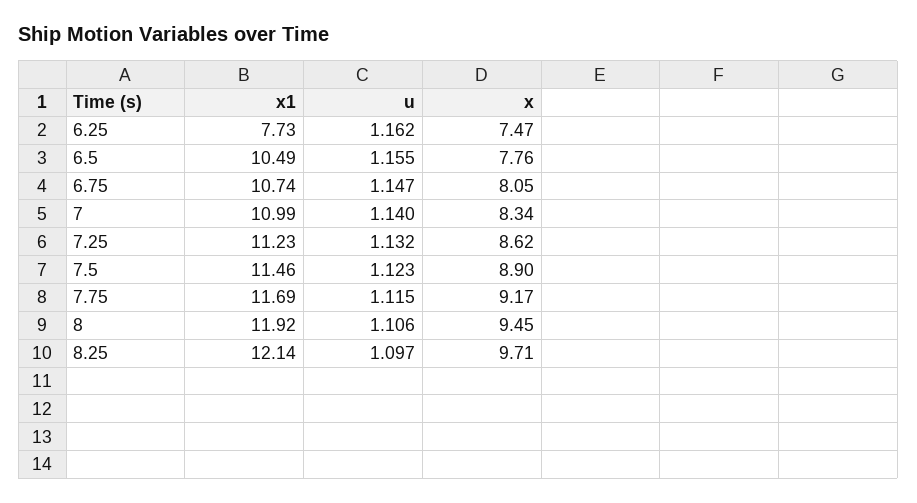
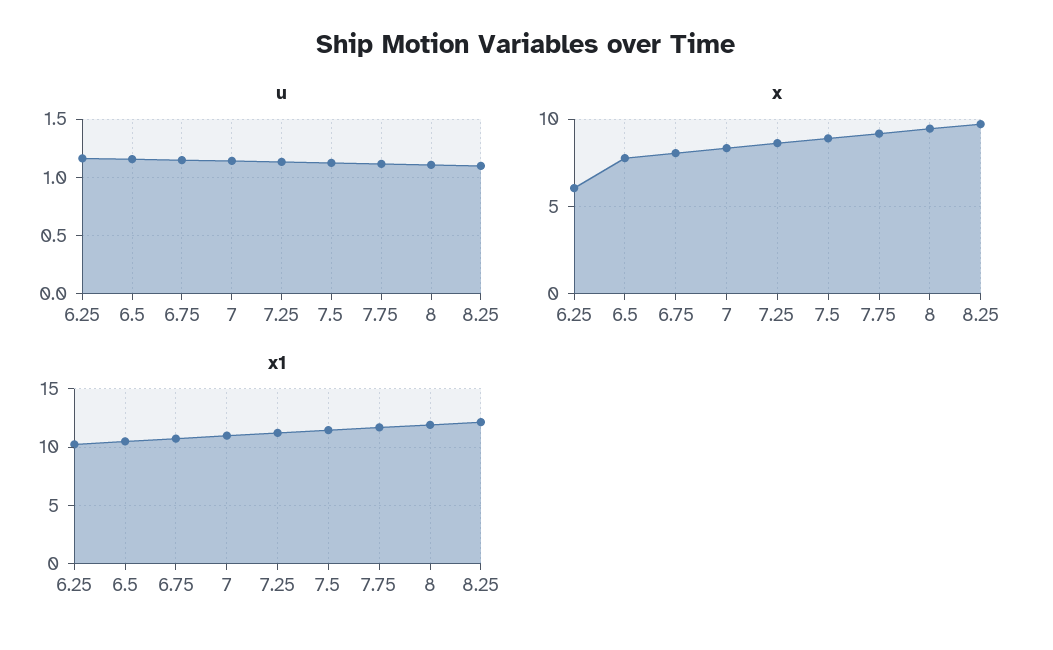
  {
    "x1": {
-     "6.25": 7.73,
+     "6.25": 10,
      "6.5": 10.49,
      "6.75": 10.74,
      "7": 10.99,
      "7.25": 11.23,
      "7.5": 11.46,
      "7.75": 11.69,
      "8": 11.92,
      "8.25": 12.14
    },
    "u": {
      "6.25": 1.162,
      "6.5": 1.155,
      "6.75": 1.147,
      "7": 1.14,
      "7.25": 1.132,
      "7.5": 1.123,
      "7.75": 1.115,
      "8": 1.106,
      "8.25": 1.097
    },
    "x": {
-     "6.25": 7.47,
+     "6.25": 6,
      "6.5": 7.76,
      "6.75": 8.05,
      "7": 8.34,
      "7.25": 8.62,
      "7.5": 8.9,
      "7.75": 9.17,
      "8": 9.45,
      "8.25": 9.71
    }
  }

